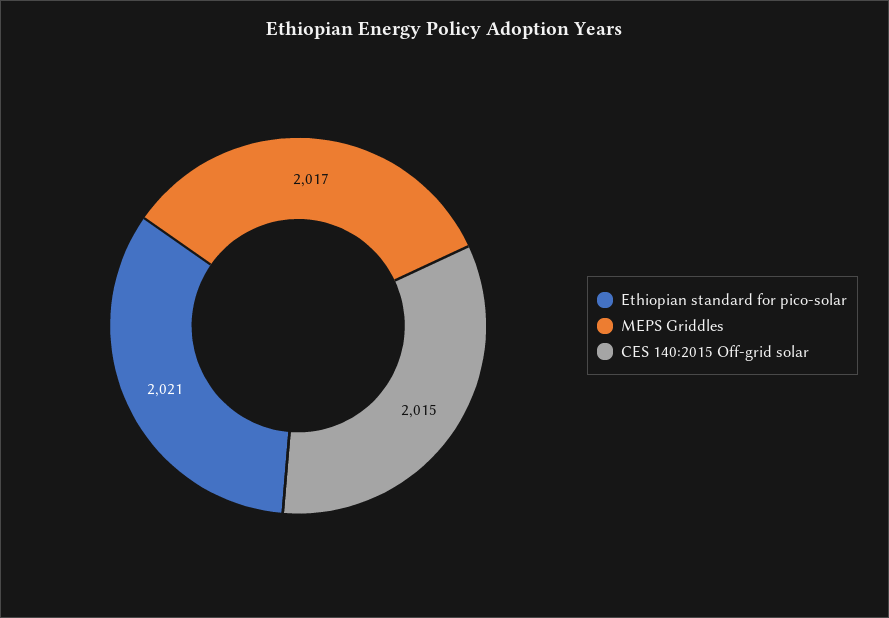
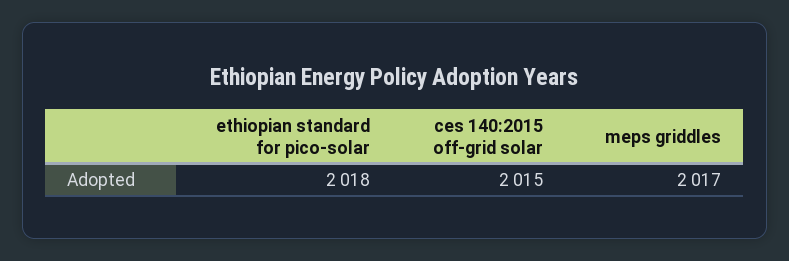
  {
-   "Ethiopian standard for pico-solar": 2021,
+   "Ethiopian standard for pico-solar": 2018,
    "MEPS Griddles": 2017,
    "CES 140:2015 Off-grid solar": 2015
  }

